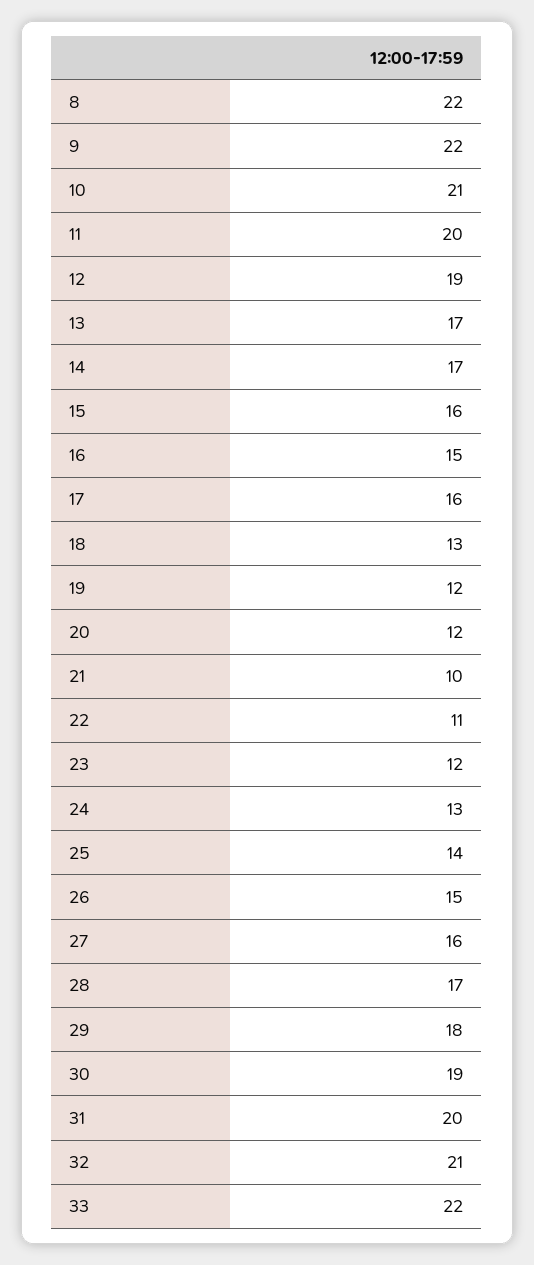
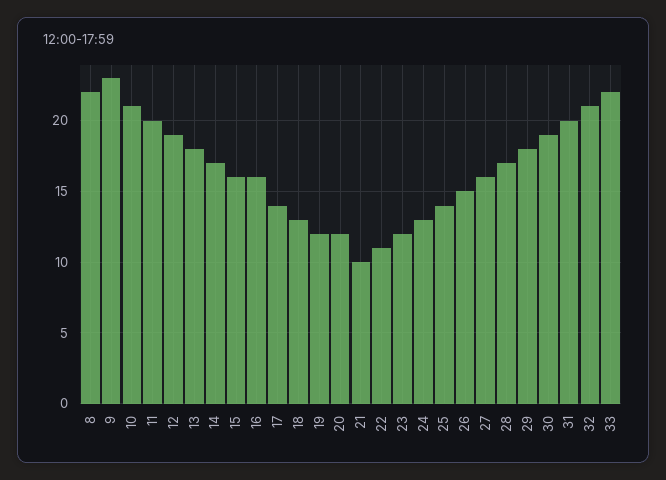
  {
    "8": 22,
-   "9": 22,
+   "9": 23,
    "10": 21,
    "11": 20,
    "12": 19,
-   "13": 17,
+   "13": 18,
    "14": 17,
    "15": 16,
-   "16": 15,
+   "16": 16,
-   "17": 16,
+   "17": 14,
    "18": 13,
    "19": 12,
    "20": 12,
    "21": 10,
    "22": 11,
    "23": 12,
    "24": 13,
    "25": 14,
    "26": 15,
    "27": 16,
    "28": 17,
    "29": 18,
    "30": 19,
    "31": 20,
    "32": 21,
    "33": 22
  }

